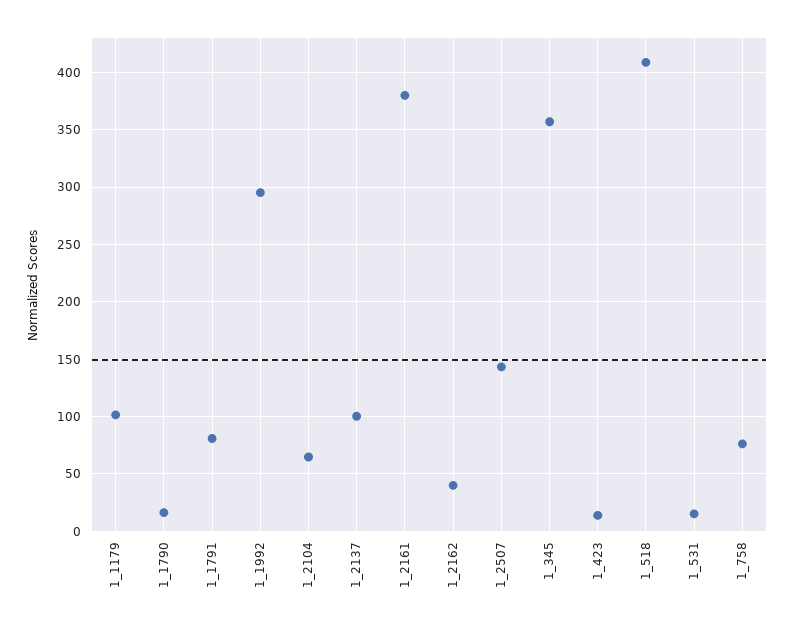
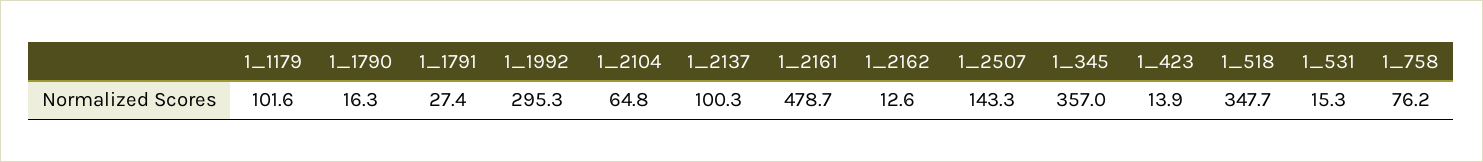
  {
    "1_1179": 101.6,
    "1_1790": 16.3,
-   "1_1791": 80,
+   "1_1791": 27.4,
    "1_1992": 295.3,
    "1_2104": 64.8,
    "1_2137": 100.3,
-   "1_2161": 380,
+   "1_2161": 478.7,
-   "1_2162": 40,
+   "1_2162": 12.6,
    "1_2507": 143.3,
    "1_345": 357,
    "1_423": 13.9,
-   "1_518": 410,
+   "1_518": 347.7,
    "1_531": 15.3,
    "1_758": 76.2
  }

